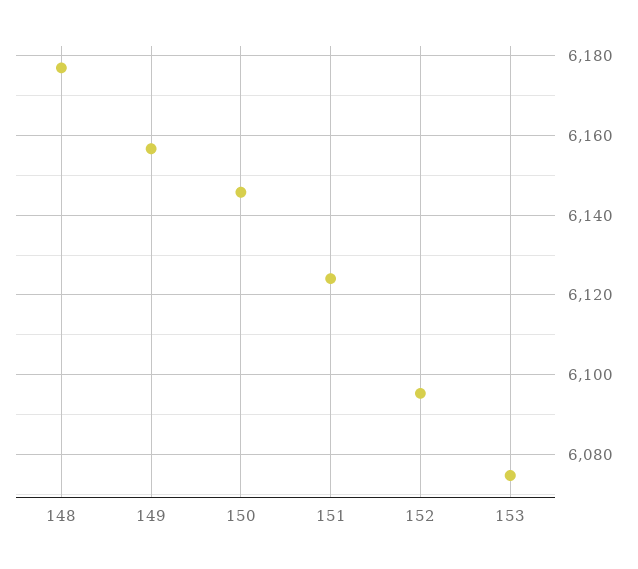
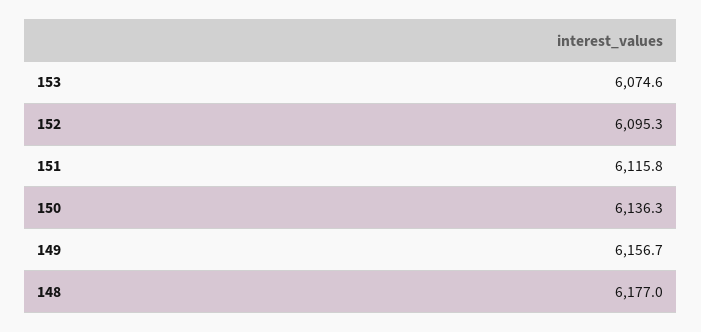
  {
    "148": 6177,
    "149": 6156.7,
-   "150": 6146,
+   "150": 6136.3,
-   "151": 6124,
+   "151": 6115.8,
    "152": 6095.3,
    "153": 6074.6
  }

